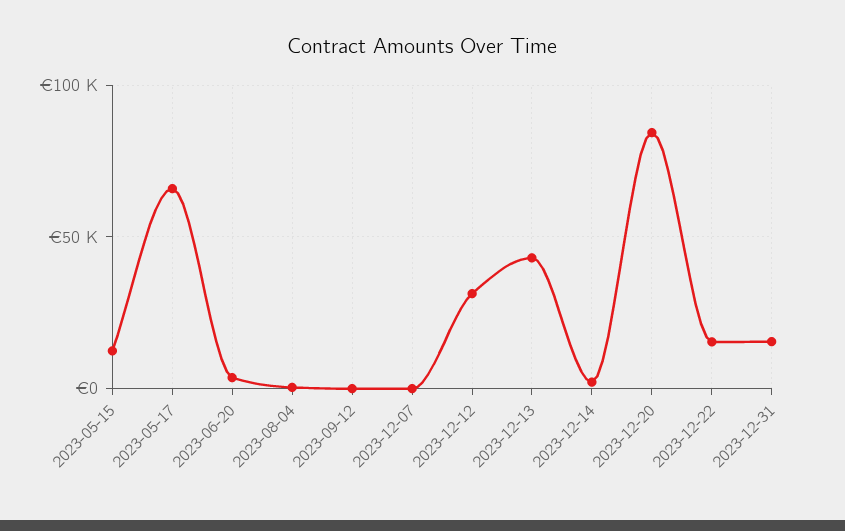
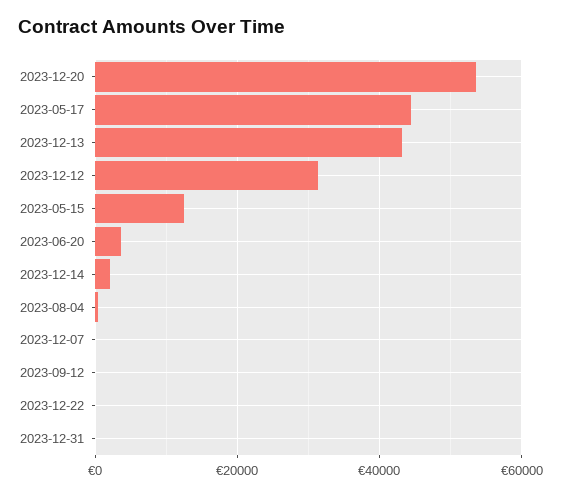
  {
    "2023-05-15": 12000,
-   "2023-05-17": 65000,
+   "2023-05-17": 44000,
    "2023-06-20": 4000,
    "2023-08-04": 0,
    "2023-09-12": 0,
    "2023-12-07": 0,
    "2023-12-12": 32000,
    "2023-12-13": 44000,
    "2023-12-14": 2000,
-   "2023-12-20": 85000,
+   "2023-12-20": 54000,
-   "2023-12-22": 15000,
+   "2023-12-22": 0,
-   "2023-12-31": 15000
+   "2023-12-31": 0
  }

